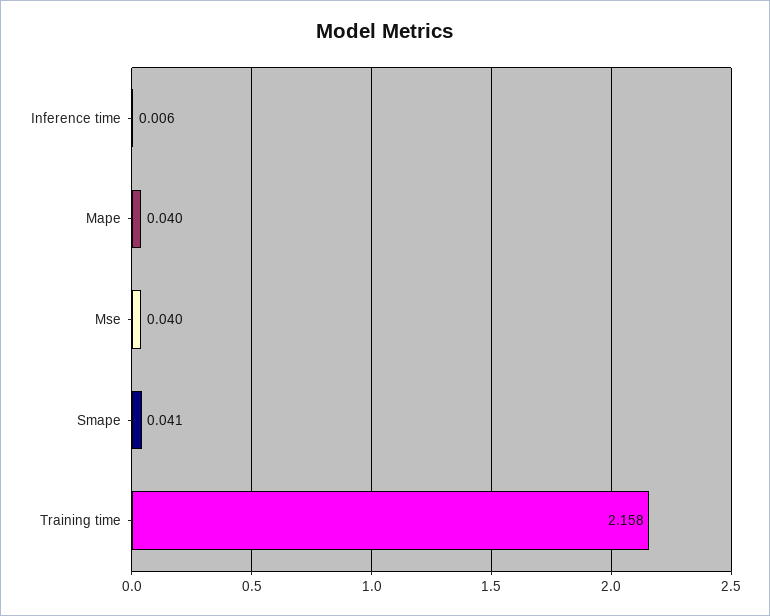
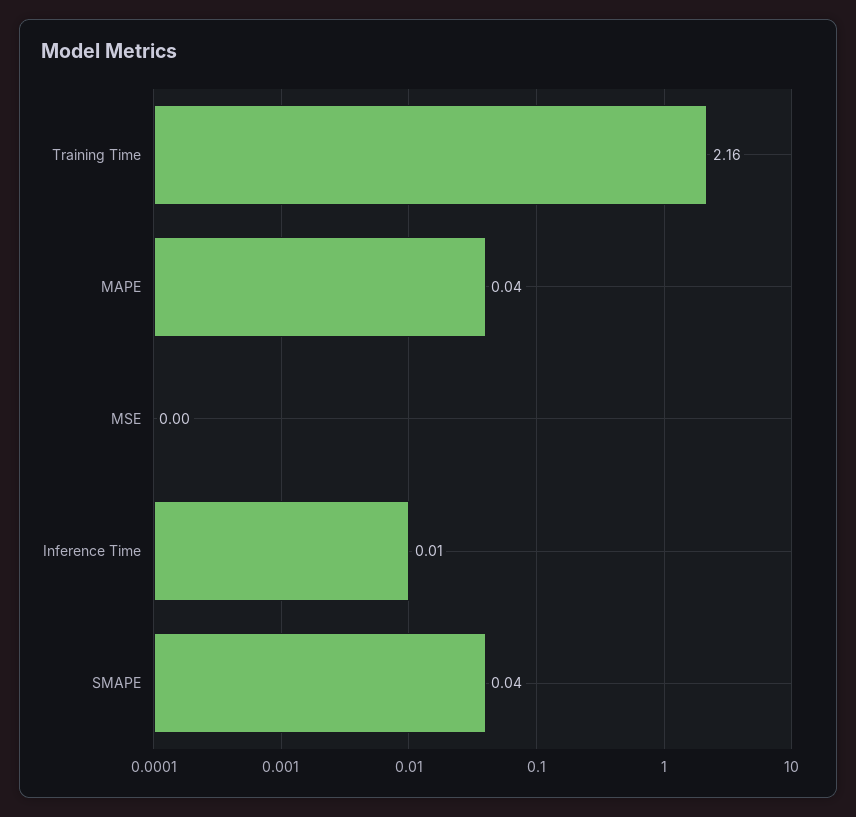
  {
    "Inference time": 0.006,
    "Mape": 0.04,
-   "Mse": 0.04,
+   "Mse": 0,
    "Smape": 0.041,
    "Training time": 2.158
  }

